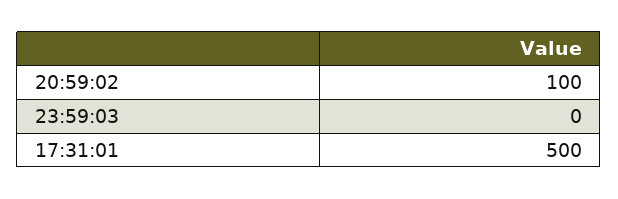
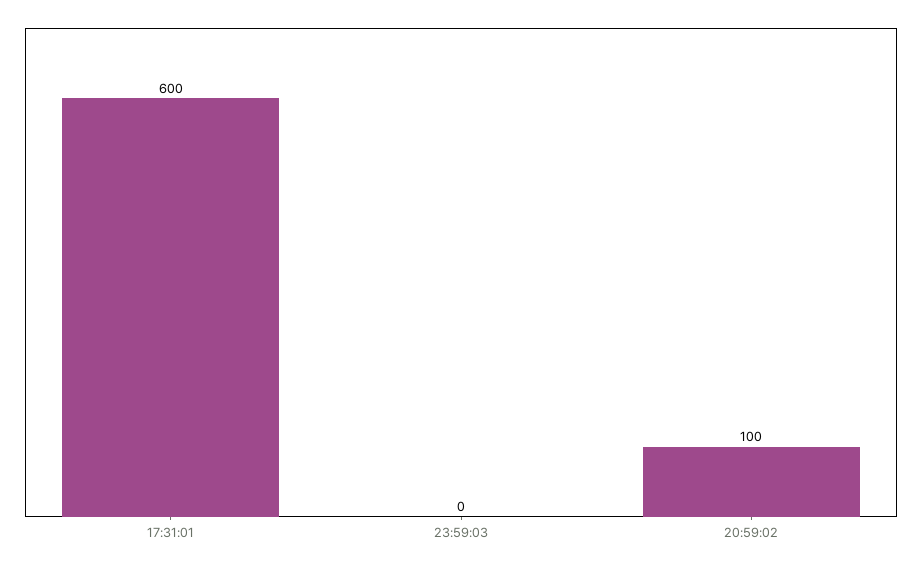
  {
    "20:59:02": 100,
    "23:59:03": 0,
-   "17:31:01": 500
+   "17:31:01": 600
  }

